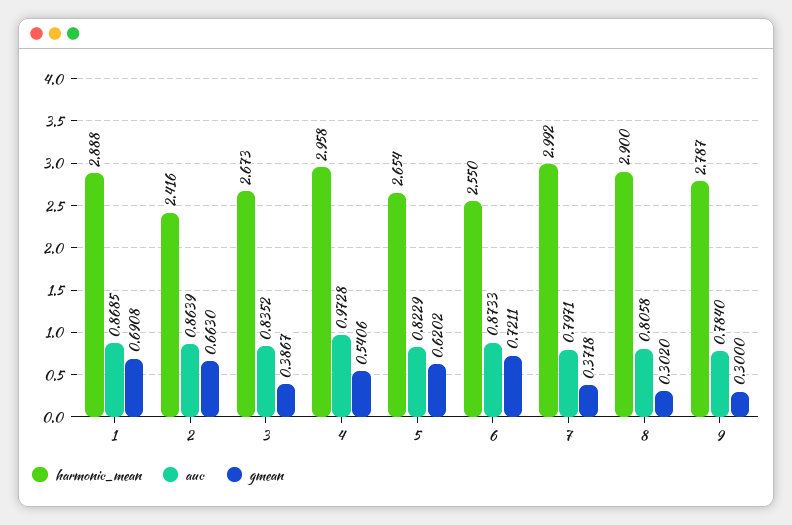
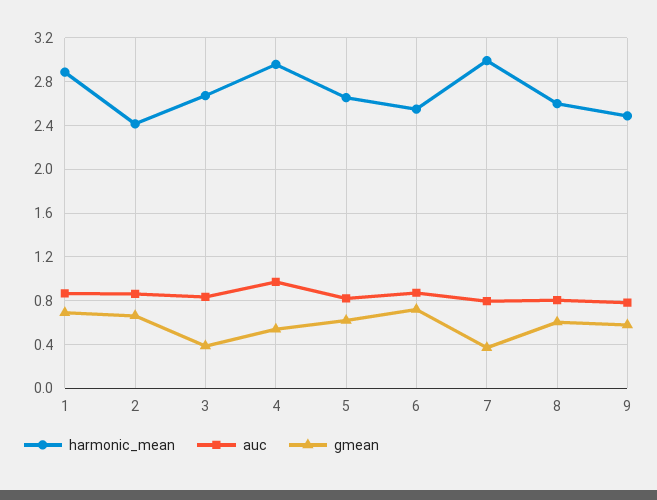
  {
    "harmonic_mean": {
      "1": 2.888,
      "2": 2.416,
      "3": 2.673,
      "4": 2.958,
      "5": 2.654,
      "6": 2.55,
      "7": 2.992,
-     "8": 2.9,
+     "8": 2.6,
-     "9": 2.787
+     "9": 2.5
    },
    "auc": {
      "1": 0.8685,
      "2": 0.8639,
      "3": 0.8352,
      "4": 0.9728,
      "5": 0.8229,
      "6": 0.8733,
      "7": 0.7971,
      "8": 0.8058,
      "9": 0.784
    },
    "gmean": {
      "1": 0.6908,
      "2": 0.663,
      "3": 0.3867,
      "4": 0.5406,
      "5": 0.6202,
      "6": 0.7211,
      "7": 0.3718,
-     "8": 0.302,
+     "8": 0.6,
-     "9": 0.3
+     "9": 0.6
    }
  }

